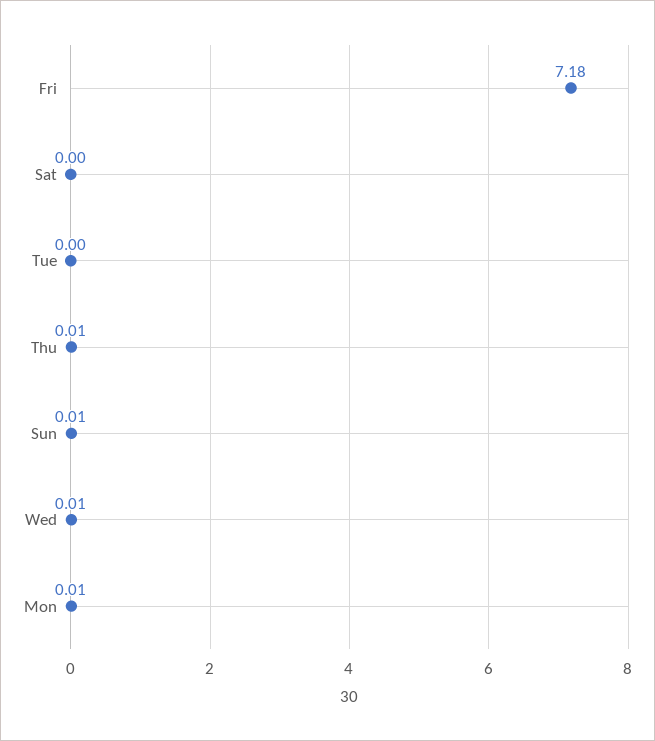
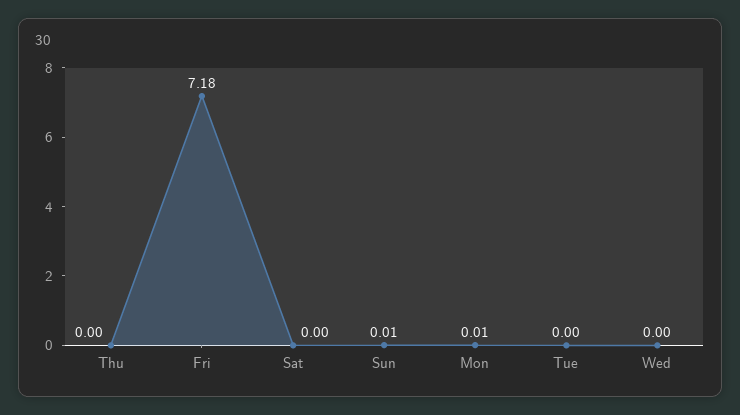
  {
    "Fri": 7.18,
    "Sat": 0,
    "Tue": 0,
-   "Thu": 0.01,
+   "Thu": 0,
    "Sun": 0.01,
-   "Wed": 0.01,
+   "Wed": 0,
    "Mon": 0.01
  }

